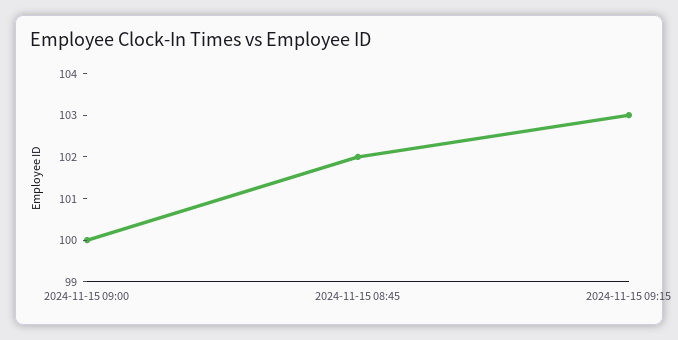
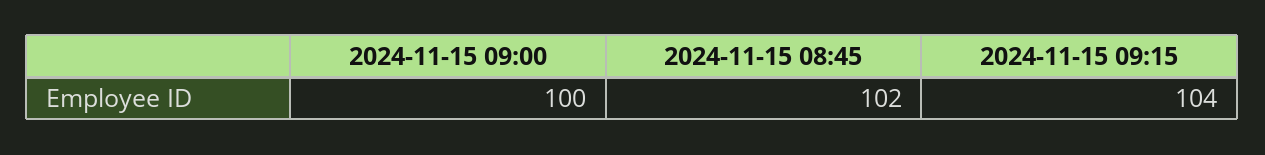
  {
    "2024-11-15 09:00": 100,
    "2024-11-15 08:45": 102,
-   "2024-11-15 09:15": 103
+   "2024-11-15 09:15": 104
  }

